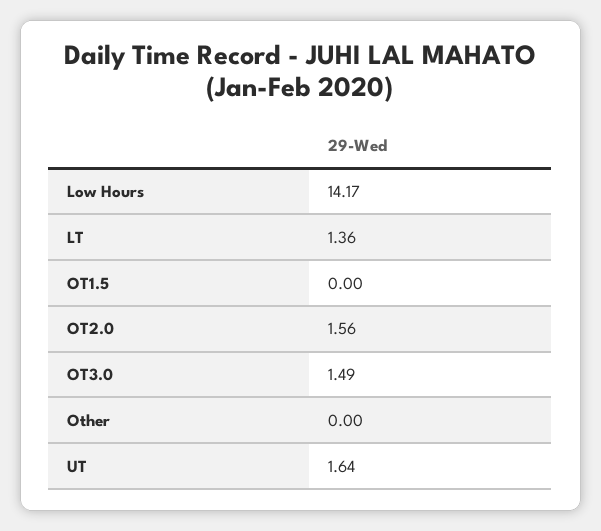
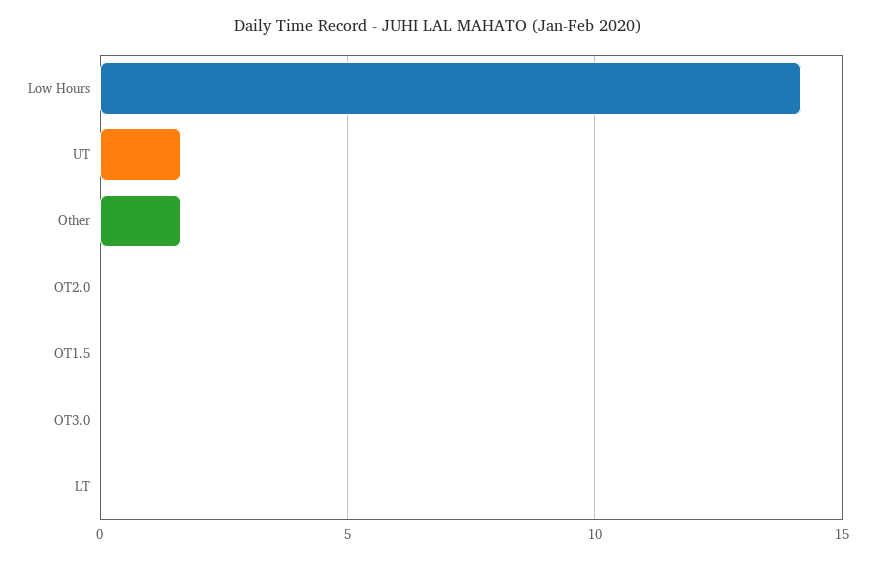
  {
    "Low Hours": 14.17,
-   "LT": 1.36,
+   "LT": 0,
    "OT1.5": 0,
-   "OT2.0": 1.56,
+   "OT2.0": 0,
-   "OT3.0": 1.49,
+   "OT3.0": 0,
-   "Other": 0,
+   "Other": 1.5,
    "UT": 1.64
  }

